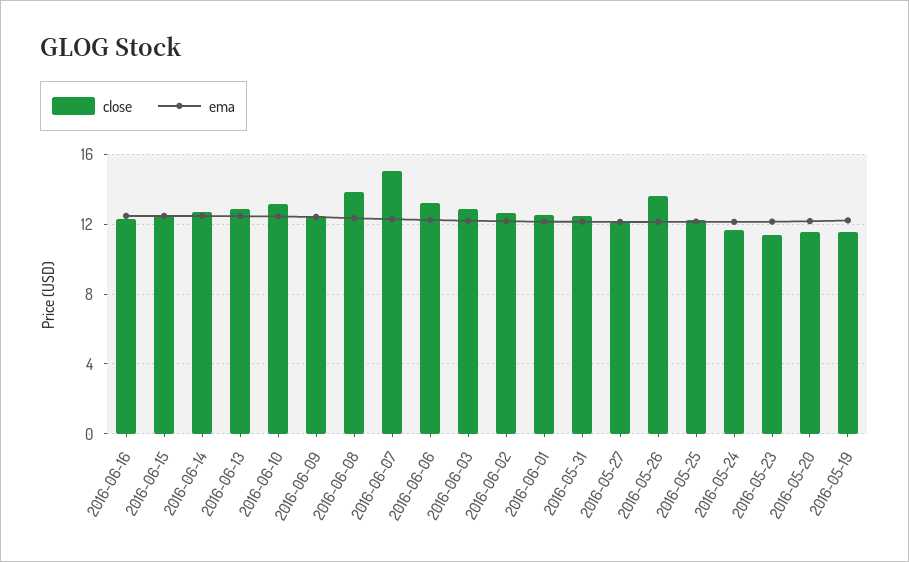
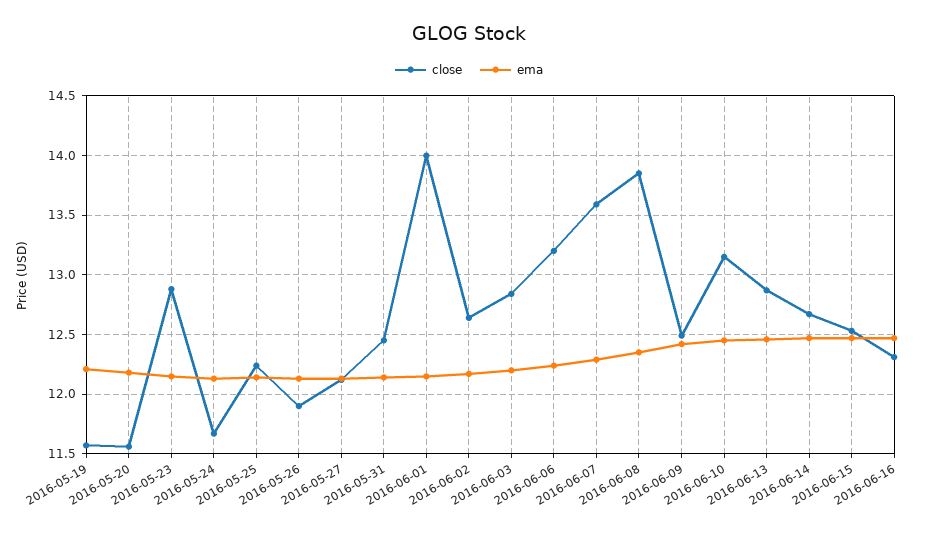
  {
    "close": {
      "2016-06-16": 12.3,
      "2016-06-15": 12.5,
      "2016-06-14": 12.7,
      "2016-06-13": 12.9,
      "2016-06-10": 13.2,
      "2016-06-09": 12.5,
      "2016-06-08": 13.9,
-     "2016-06-07": 15,
+     "2016-06-07": 13.6,
      "2016-06-06": 13.2,
      "2016-06-03": 12.8,
      "2016-06-02": 12.6,
-     "2016-06-01": 12.5,
+     "2016-06-01": 14,
      "2016-05-31": 12.5,
      "2016-05-27": 12.1,
-     "2016-05-26": 13.5,
+     "2016-05-26": 11.9,
      "2016-05-25": 12.2,
      "2016-05-24": 11.7,
-     "2016-05-23": 11.5,
+     "2016-05-23": 12.9,
      "2016-05-20": 11.6,
      "2016-05-19": 11.6
    },
    "ema": {
      "2016-06-16": 12.5,
      "2016-06-15": 12.5,
      "2016-06-14": 12.5,
      "2016-06-13": 12.5,
      "2016-06-10": 12.5,
      "2016-06-09": 12.4,
      "2016-06-08": 12.4,
      "2016-06-07": 12.3,
      "2016-06-06": 12.2,
      "2016-06-03": 12.2,
      "2016-06-02": 12.2,
      "2016-06-01": 12.2,
      "2016-05-31": 12.1,
      "2016-05-27": 12.1,
      "2016-05-26": 12.1,
      "2016-05-25": 12.1,
      "2016-05-24": 12.1,
      "2016-05-23": 12.2,
      "2016-05-20": 12.2,
      "2016-05-19": 12.2
    }
  }

